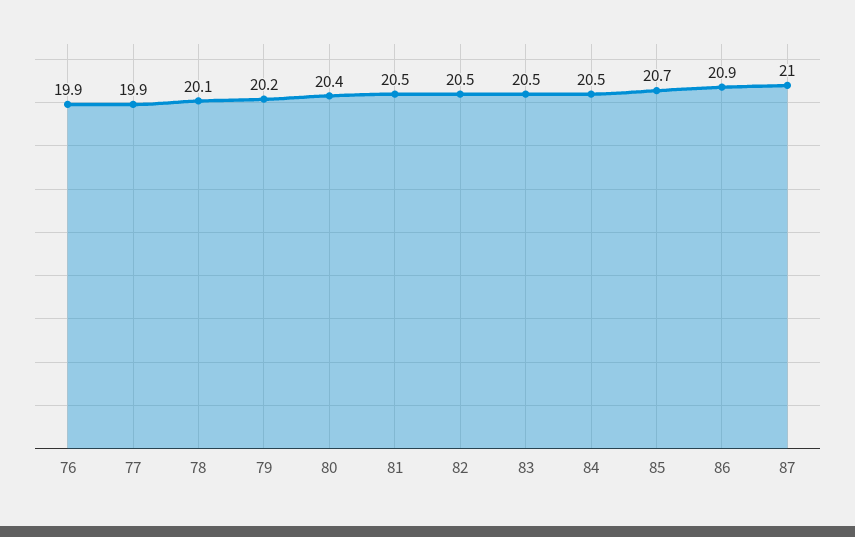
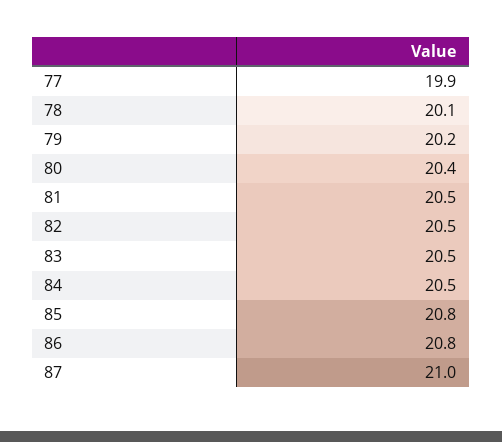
  {
-   "76": 19.9,
    "77": 19.9,
    "78": 20.1,
    "79": 20.2,
    "80": 20.4,
    "81": 20.5,
    "82": 20.5,
    "83": 20.5,
    "84": 20.5,
-   "85": 20.7,
+   "85": 20.8,
-   "86": 20.9,
+   "86": 20.8,
    "87": 21
  }

